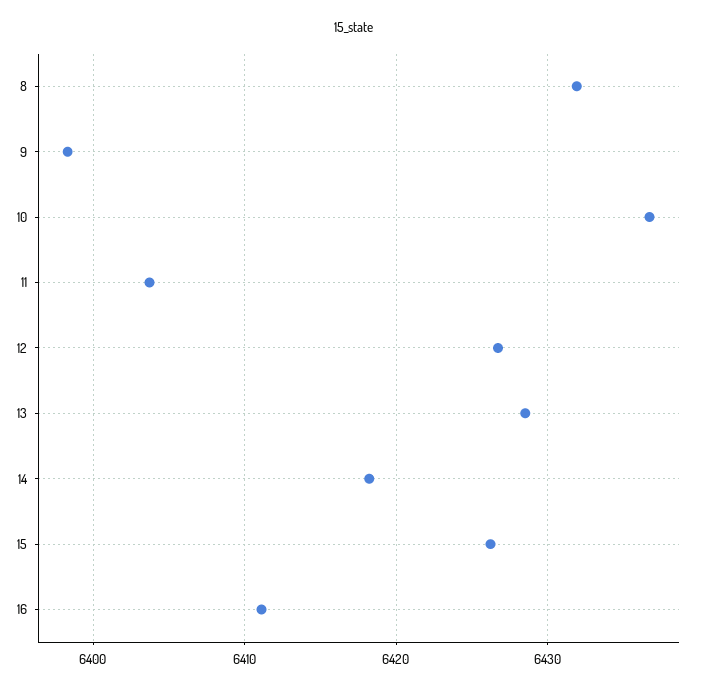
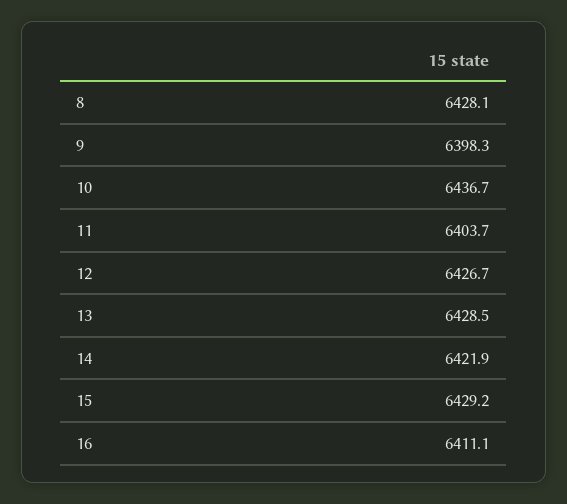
  {
-   "8": 6432,
+   "8": 6428.1,
    "9": 6398.3,
    "10": 6436.7,
    "11": 6403.7,
    "12": 6426.7,
    "13": 6428.5,
-   "14": 6418,
+   "14": 6421.9,
-   "15": 6426,
+   "15": 6429.2,
    "16": 6411.1
  }

